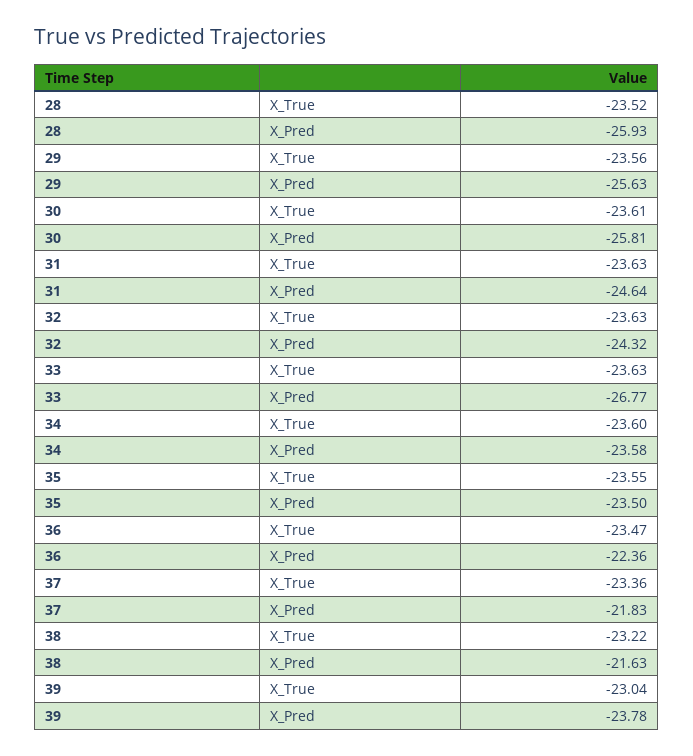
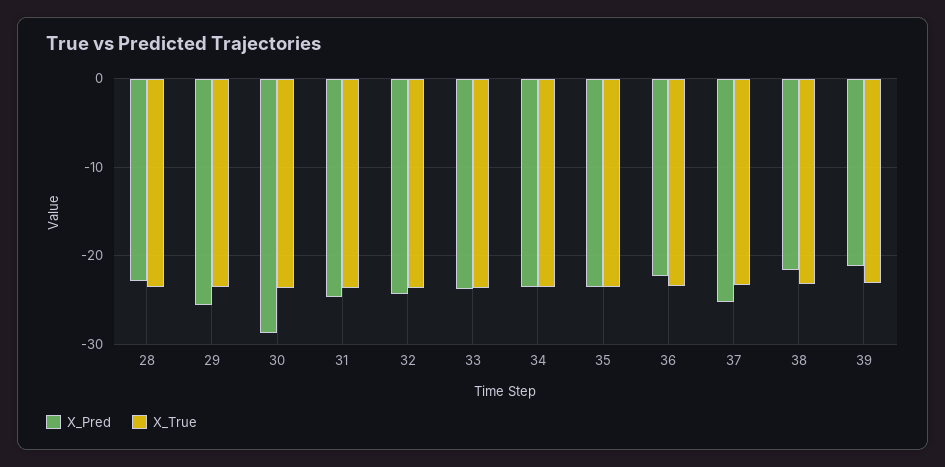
  {
    "X_True": {
      "28": -23.52,
      "29": -23.56,
      "30": -23.61,
      "31": -23.63,
      "32": -23.63,
      "33": -23.63,
      "34": -23.6,
      "35": -23.55,
      "36": -23.47,
      "37": -23.36,
      "38": -23.22,
      "39": -23.04
    },
    "X_Pred": {
-     "28": -25.93,
+     "28": -23,
      "29": -25.63,
-     "30": -25.81,
+     "30": -29,
      "31": -24.64,
      "32": -24.32,
-     "33": -26.77,
+     "33": -24,
      "34": -23.58,
      "35": -23.5,
      "36": -22.36,
-     "37": -21.83,
+     "37": -25,
      "38": -21.63,
-     "39": -23.78
+     "39": -21
    }
  }

